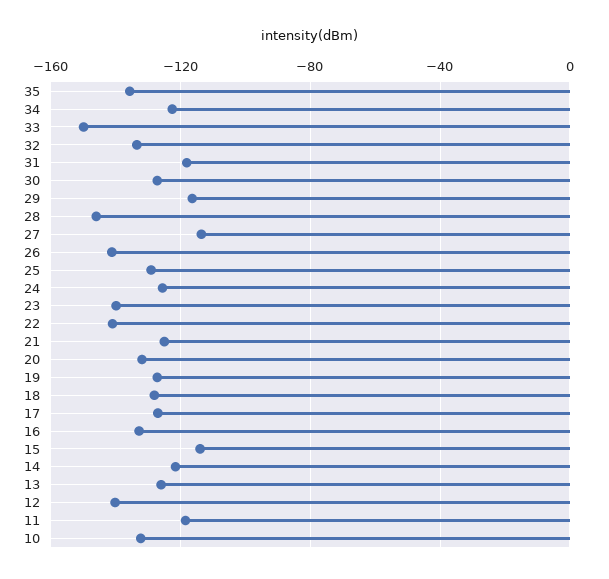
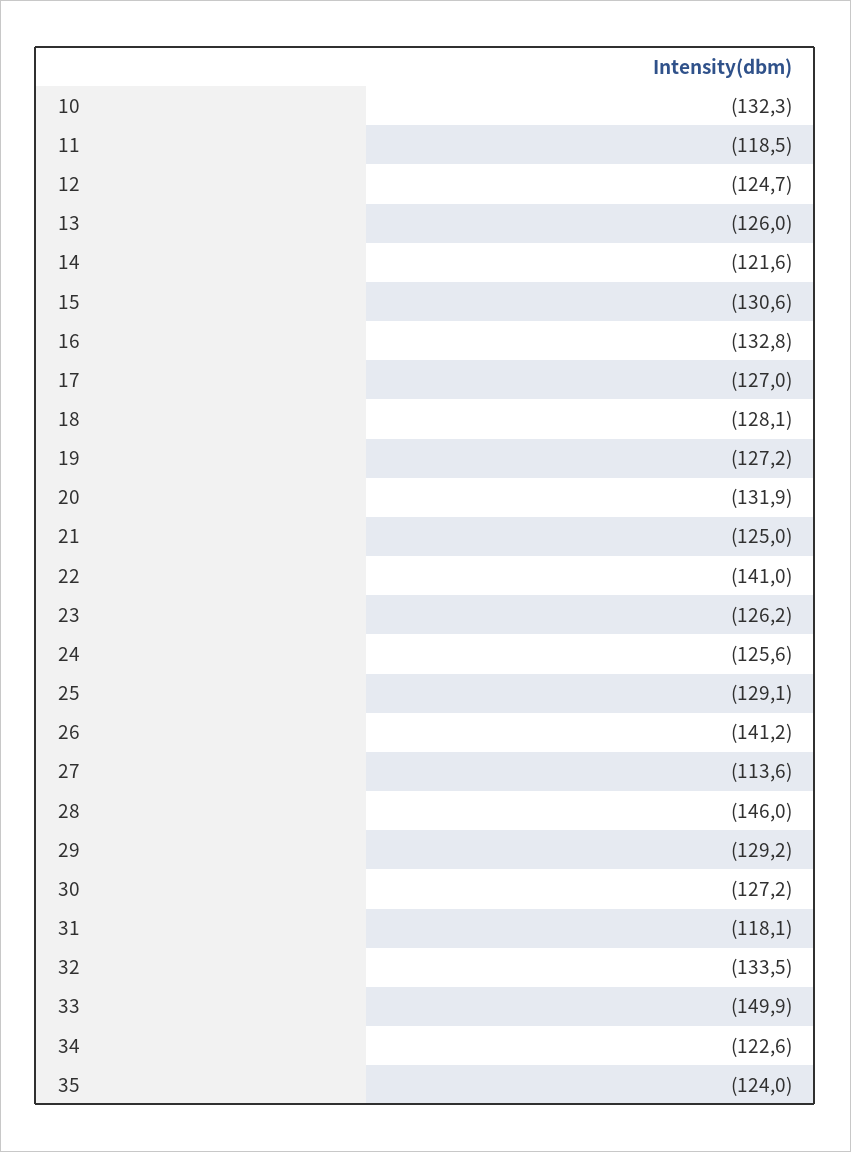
  {
-   "35": -135,
+   "35": -124,
    "34": -122.6,
    "33": -149.9,
    "32": -133.5,
    "31": -118.1,
    "30": -127.2,
-   "29": -115,
+   "29": -129.2,
    "28": -146,
    "27": -113.6,
    "26": -141.2,
    "25": -129.1,
    "24": -125.6,
-   "23": -140,
+   "23": -126.2,
    "22": -141,
    "21": -125,
    "20": -131.9,
    "19": -127.2,
    "18": -128.1,
    "17": -127,
    "16": -132.8,
-   "15": -115,
+   "15": -130.6,
    "14": -121.6,
    "13": -126,
-   "12": -140,
+   "12": -124.7,
    "11": -118.5,
    "10": -132.3
  }

